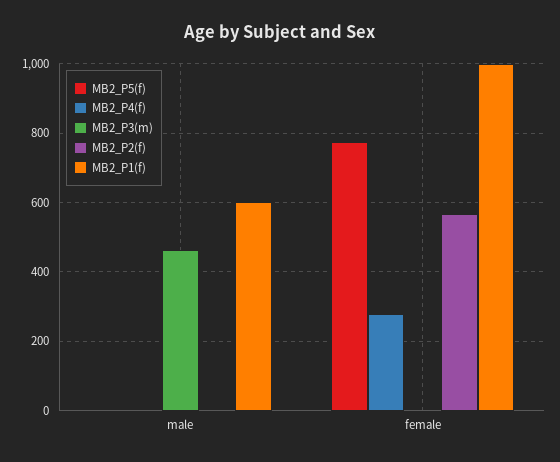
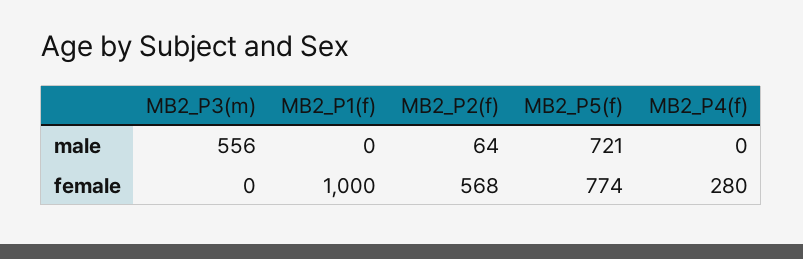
  {
    "MB2_P5(f)": {
-     "male": 0,
+     "male": 721,
      "female": 774
    },
    "MB2_P4(f)": {
      "male": 0,
      "female": 280
    },
    "MB2_P3(m)": {
-     "male": 460,
+     "male": 556,
      "female": 0
    },
    "MB2_P2(f)": {
-     "male": 0,
+     "male": 64,
      "female": 568
    },
    "MB2_P1(f)": {
-     "male": 600,
+     "male": 0,
      "female": 1000
    }
  }

